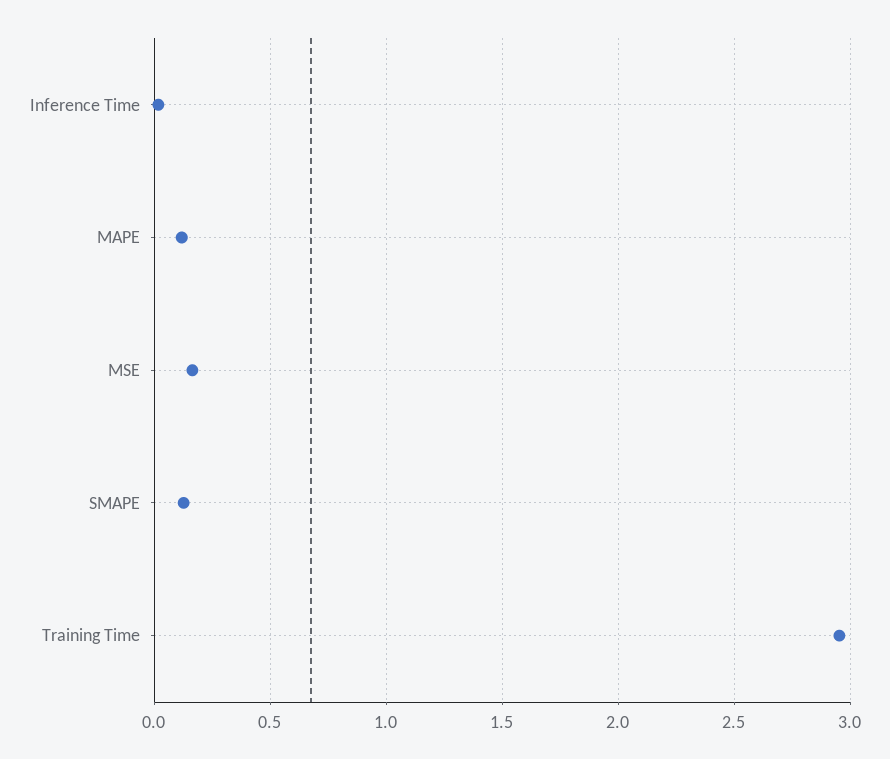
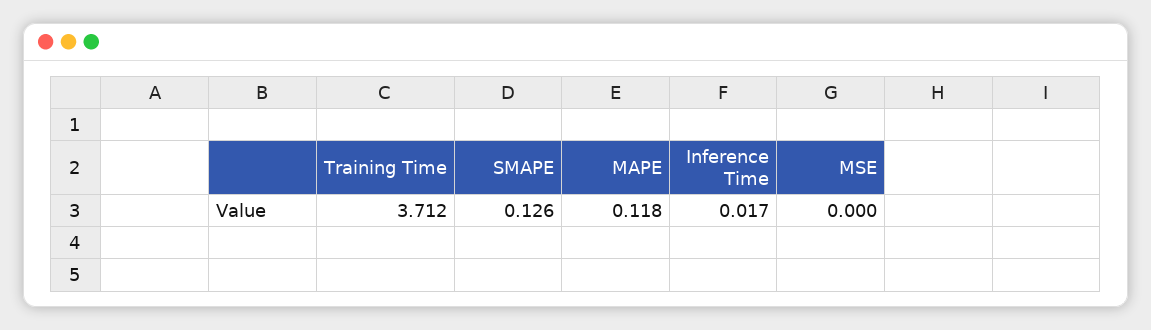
  {
    "Inference Time": 0.017,
    "MAPE": 0.118,
-   "MSE": 0.15,
+   "MSE": 0,
    "SMAPE": 0.126,
-   "Training Time": 2.95
+   "Training Time": 3.712
  }

